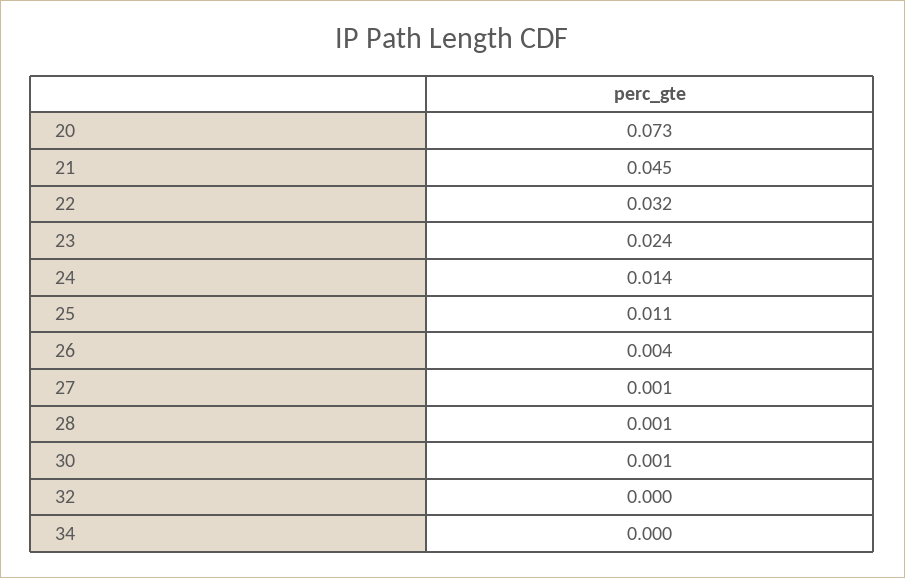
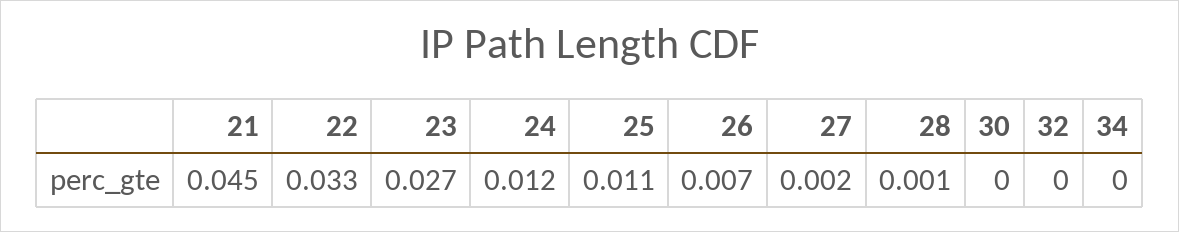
  {
-   "20": 0.073,
    "21": 0.045,
-   "22": 0.032,
+   "22": 0.033,
-   "23": 0.024,
+   "23": 0.027,
-   "24": 0.014,
+   "24": 0.012,
    "25": 0.011,
-   "26": 0.004,
+   "26": 0.007,
-   "27": 0.001,
+   "27": 0.002,
    "28": 0.001,
-   "30": 0.001,
+   "30": 0,
    "32": 0,
    "34": 0
  }

